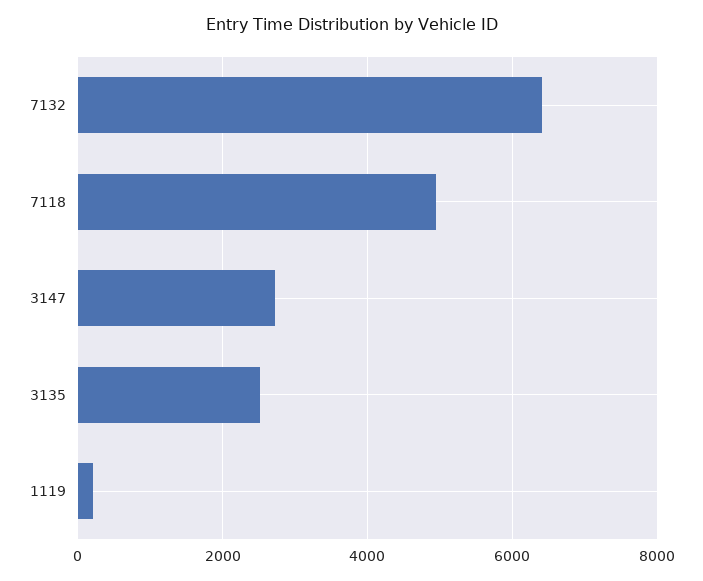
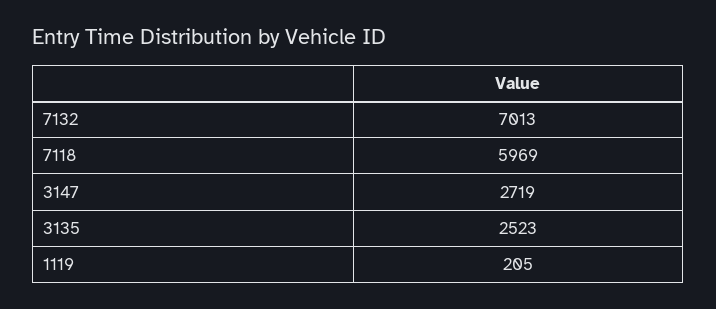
  {
-   "7132": 6400,
+   "7132": 7013,
-   "7118": 5000,
+   "7118": 5969,
    "3147": 2719,
    "3135": 2523,
    "1119": 205
  }

